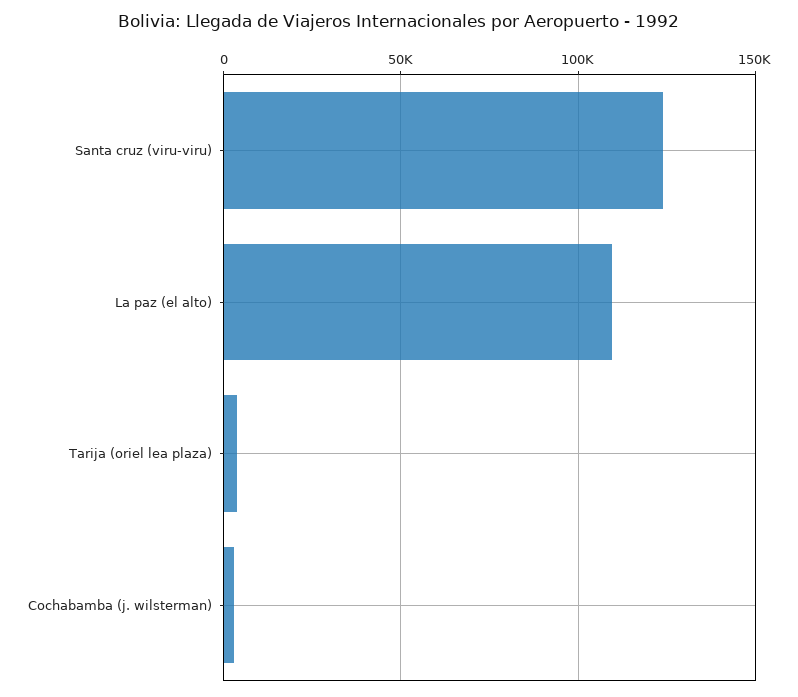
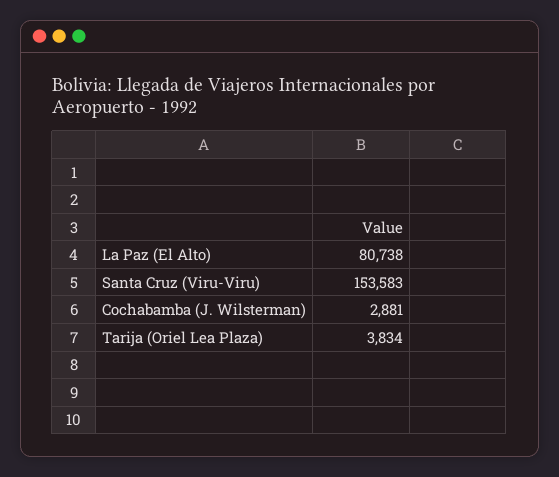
  {
-   "Santa cruz (viru-viru)": 125000,
+   "Santa cruz (viru-viru)": 153583,
-   "La paz (el alto)": 110000,
+   "La paz (el alto)": 80738,
    "Tarija (oriel lea plaza)": 3834,
    "Cochabamba (j. wilsterman)": 2881
  }

